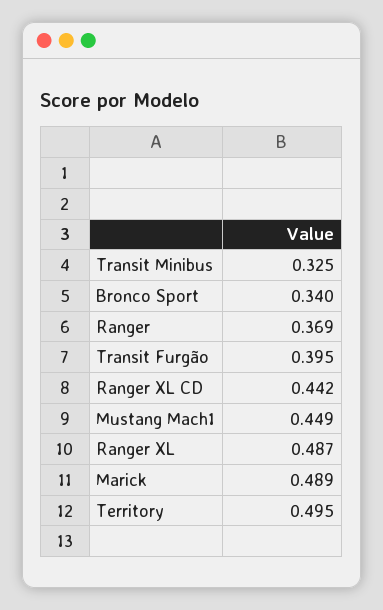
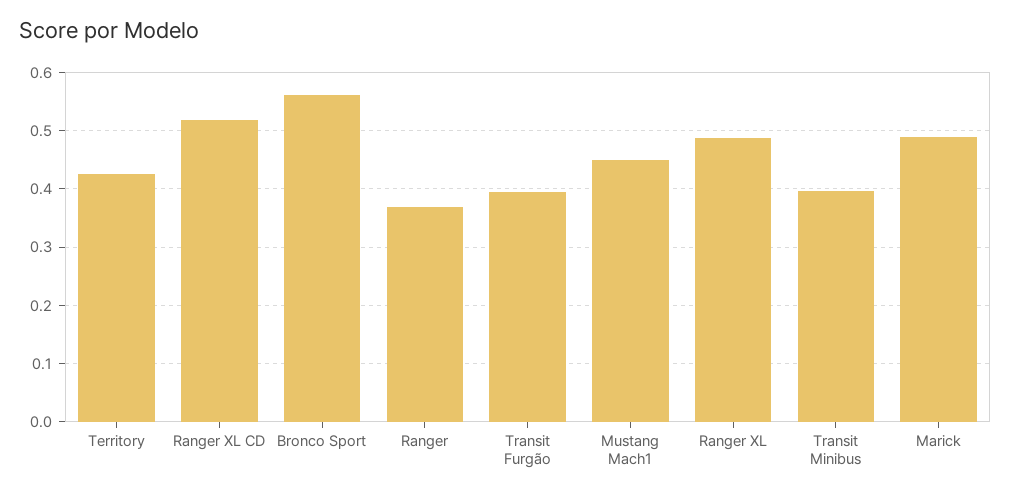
  {
-   "Transit Minibus": 0.325,
+   "Transit Minibus": 0.4,
-   "Bronco Sport": 0.34,
+   "Bronco Sport": 0.56,
    "Ranger": 0.369,
    "Transit Furgão": 0.395,
-   "Ranger XL CD": 0.442,
+   "Ranger XL CD": 0.52,
    "Mustang Mach1": 0.449,
    "Ranger XL": 0.487,
    "Marick": 0.489,
-   "Territory": 0.495
+   "Territory": 0.42
  }

